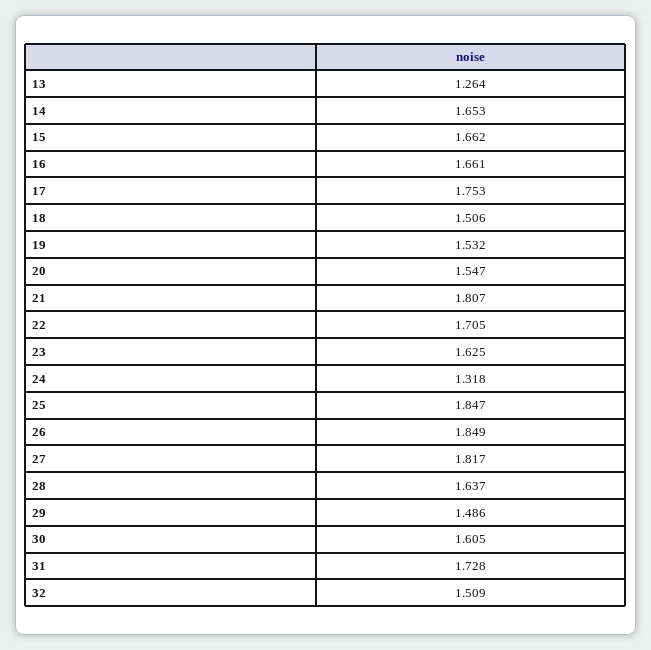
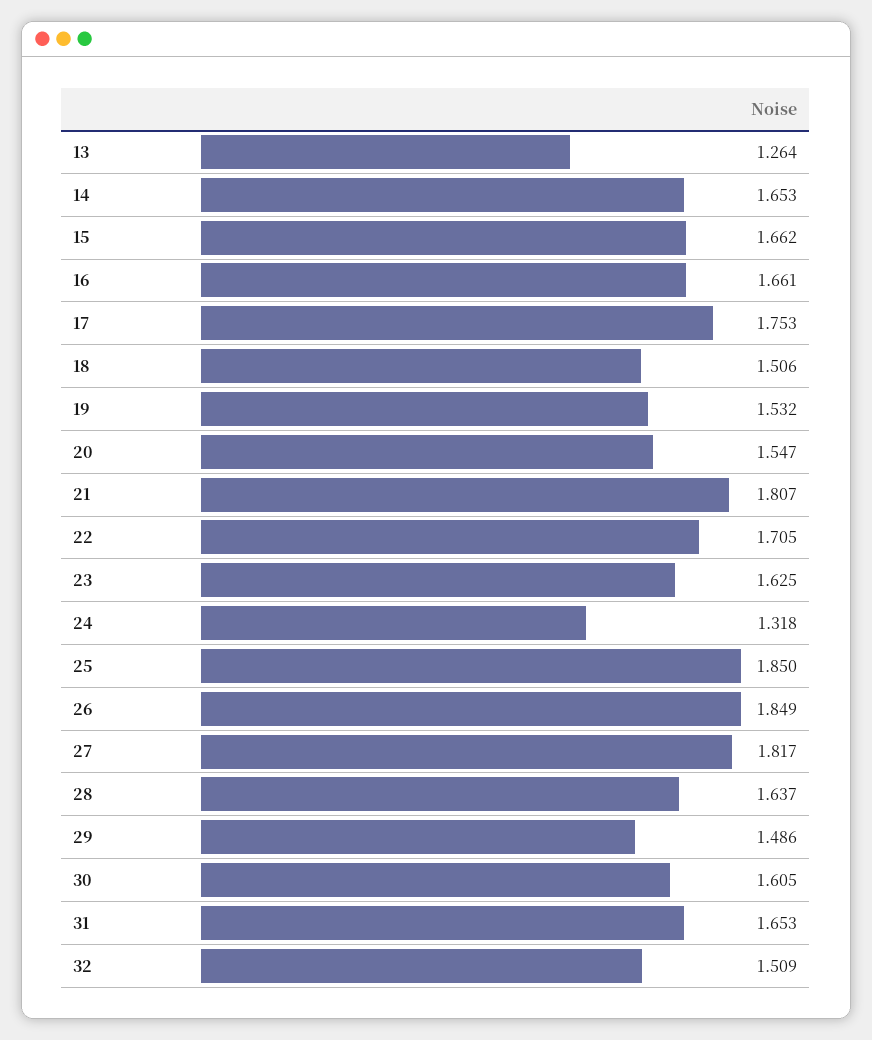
  {
    "13": 1.264,
    "14": 1.653,
    "15": 1.662,
    "16": 1.661,
    "17": 1.753,
    "18": 1.506,
    "19": 1.532,
    "20": 1.547,
    "21": 1.807,
    "22": 1.705,
    "23": 1.625,
    "24": 1.318,
-   "25": 1.847,
+   "25": 1.85,
    "26": 1.849,
    "27": 1.817,
    "28": 1.637,
    "29": 1.486,
    "30": 1.605,
-   "31": 1.728,
+   "31": 1.653,
    "32": 1.509
  }

